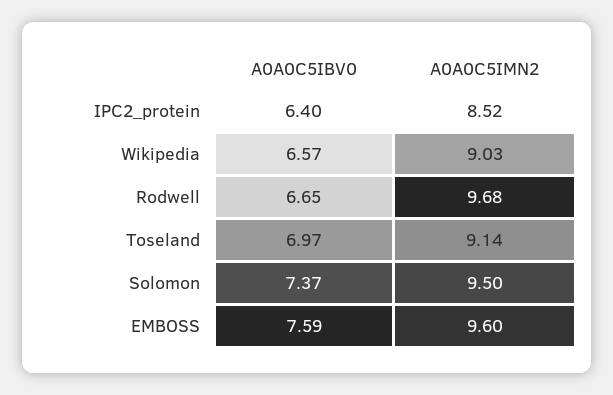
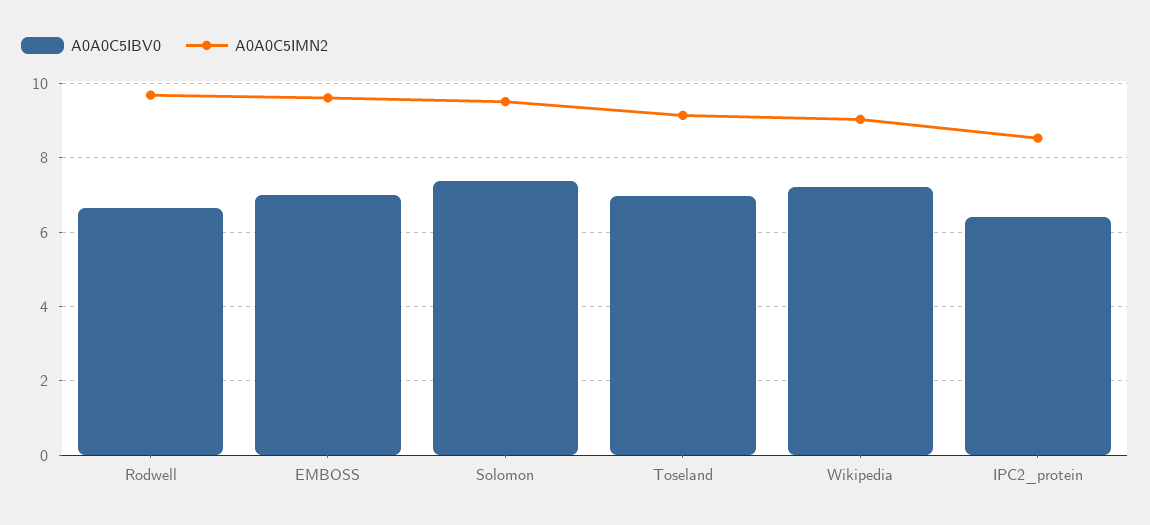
  {
    "A0A0C5IBV0": {
      "IPC2_protein": 6.4,
-     "Wikipedia": 6.57,
+     "Wikipedia": 7.2,
      "Rodwell": 6.65,
      "Toseland": 6.97,
      "Solomon": 7.37,
-     "EMBOSS": 7.59
+     "EMBOSS": 7
    },
    "A0A0C5IMN2": {
      "IPC2_protein": 8.52,
      "Wikipedia": 9.03,
      "Rodwell": 9.68,
      "Toseland": 9.14,
      "Solomon": 9.5,
      "EMBOSS": 9.6
    }
  }

